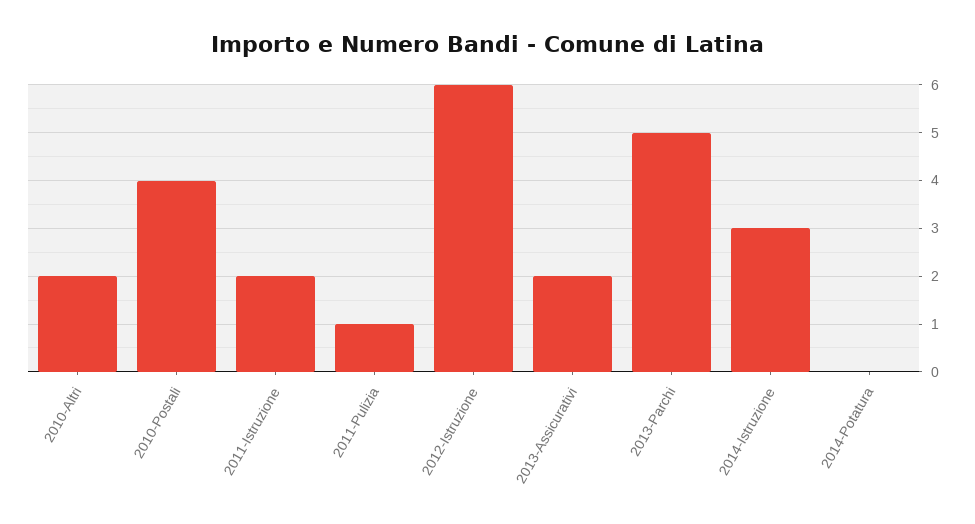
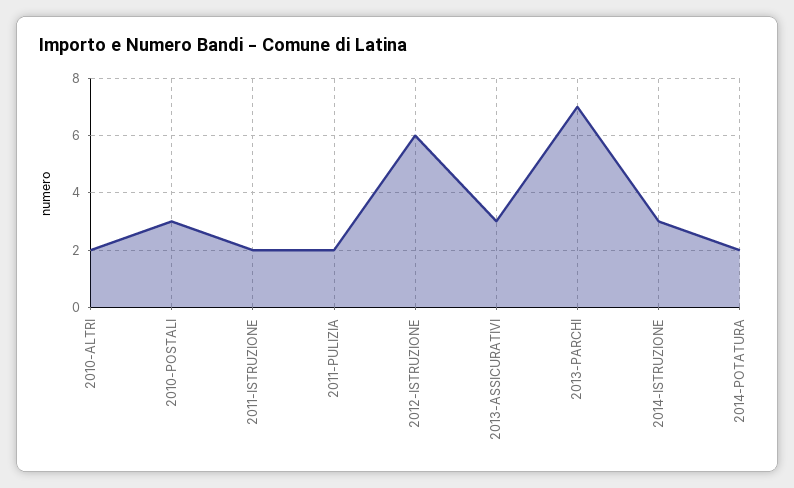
  {
    "2010-Altri": 2,
-   "2010-Postali": 4,
+   "2010-Postali": 3,
    "2011-Istruzione": 2,
-   "2011-Pulizia": 1,
+   "2011-Pulizia": 2,
    "2012-Istruzione": 6,
-   "2013-Assicurativi": 2,
+   "2013-Assicurativi": 3,
-   "2013-Parchi": 5,
+   "2013-Parchi": 7,
    "2014-Istruzione": 3,
-   "2014-Potatura": 0
+   "2014-Potatura": 2
  }

